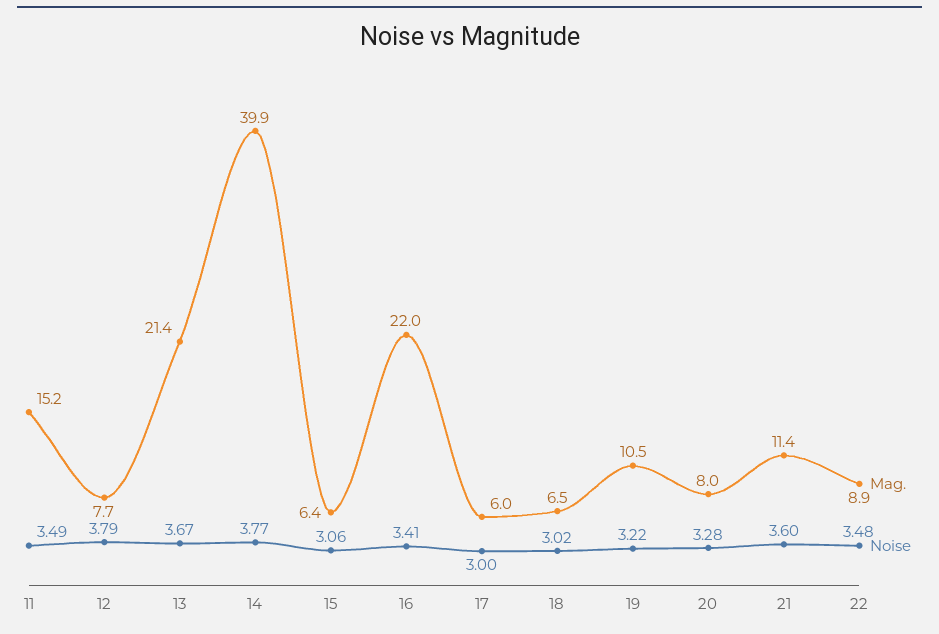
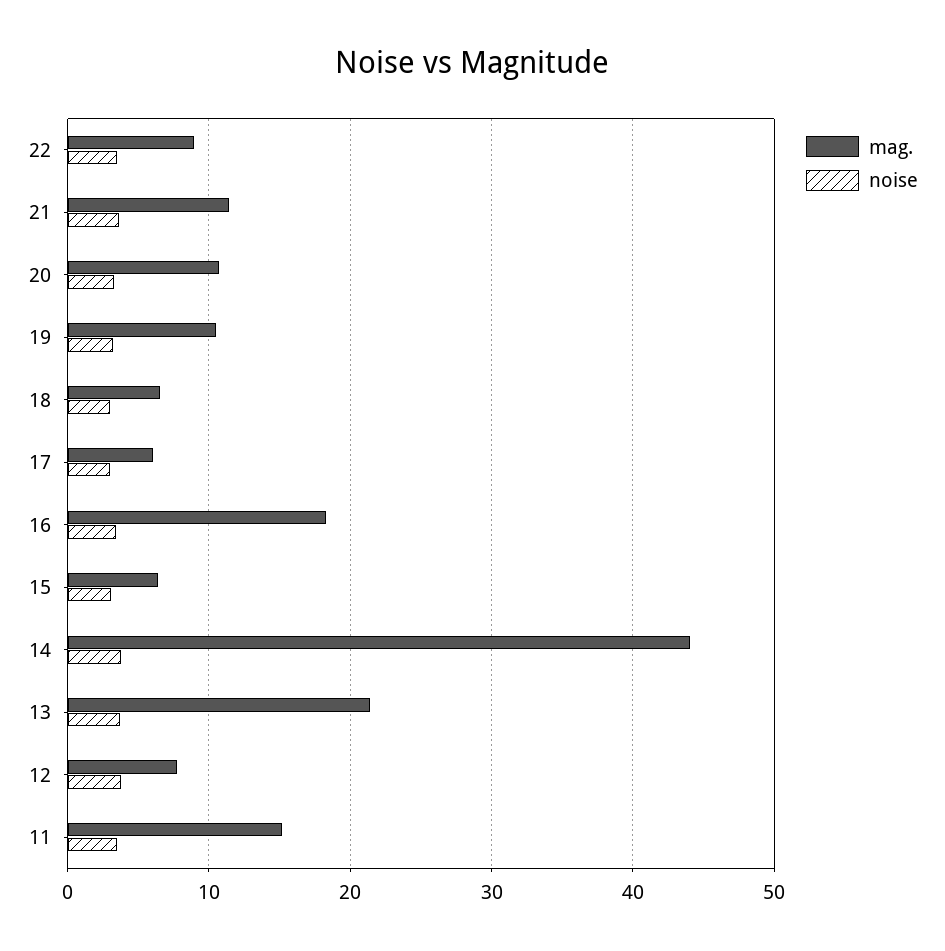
  {
    "Mag.": {
      "11": 15.2,
      "12": 7.7,
      "13": 21.4,
-     "14": 39.9,
+     "14": 44,
      "15": 6.4,
-     "16": 22,
+     "16": 18,
      "17": 6,
      "18": 6.5,
      "19": 10.5,
-     "20": 8,
+     "20": 11,
      "21": 11.4,
      "22": 8.9
    },
    "Noise": {
      "11": 3.49,
      "12": 3.79,
      "13": 3.67,
      "14": 3.77,
      "15": 3.06,
      "16": 3.41,
      "17": 3,
      "18": 3.02,
      "19": 3.22,
      "20": 3.28,
      "21": 3.6,
      "22": 3.48
    }
  }

